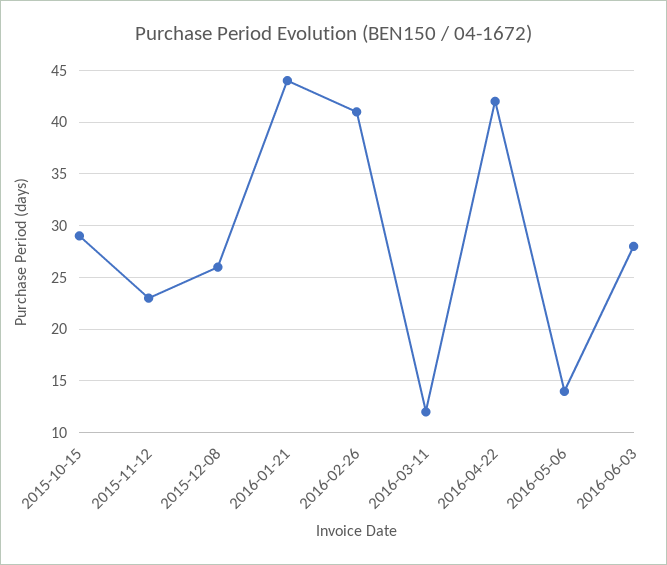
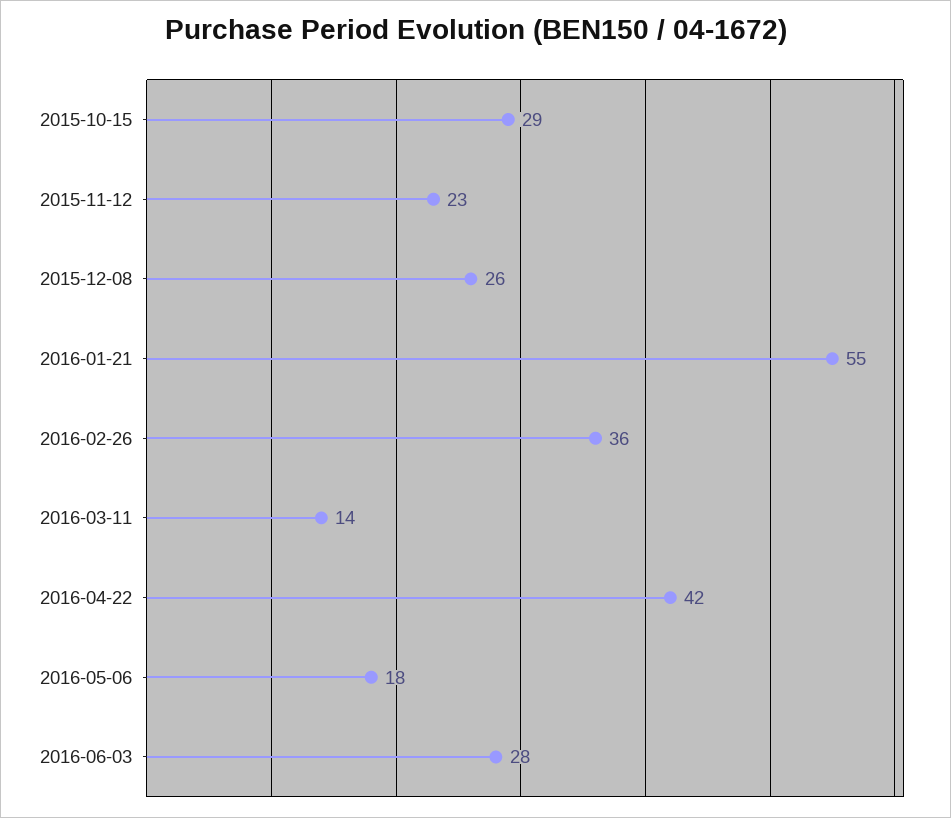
  {
    "2015-10-15": 29,
    "2015-11-12": 23,
    "2015-12-08": 26,
-   "2016-01-21": 44,
+   "2016-01-21": 55,
-   "2016-02-26": 41,
+   "2016-02-26": 36,
-   "2016-03-11": 12,
+   "2016-03-11": 14,
    "2016-04-22": 42,
-   "2016-05-06": 14,
+   "2016-05-06": 18,
    "2016-06-03": 28
  }

